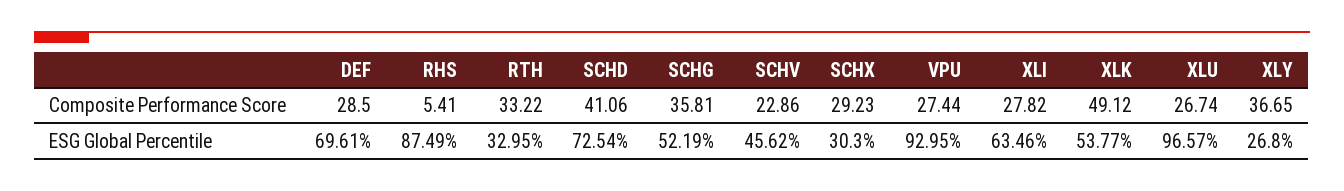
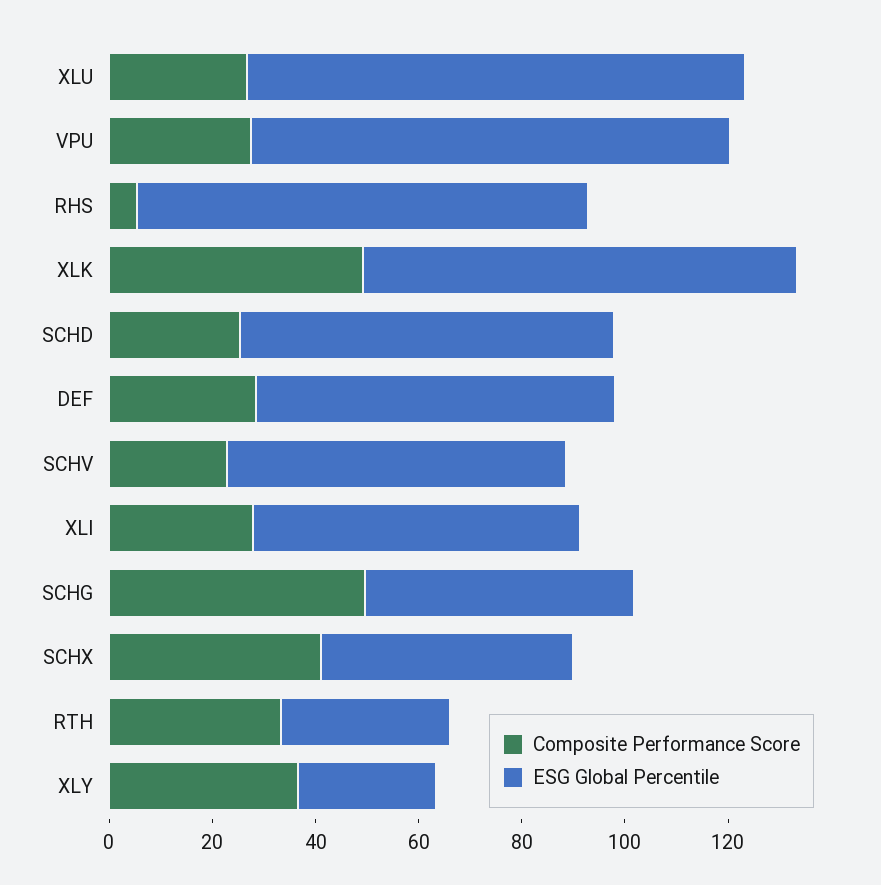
  {
    "Composite Performance Score": {
      "DEF": 28.5,
      "RHS": 5.41,
      "RTH": 33.22,
-     "SCHD": 41.06,
+     "SCHD": 25,
-     "SCHG": 35.81,
+     "SCHG": 50,
      "SCHV": 22.86,
-     "SCHX": 29.23,
+     "SCHX": 40,
      "VPU": 27.44,
      "XLI": 27.82,
      "XLK": 49.12,
      "XLU": 26.74,
      "XLY": 36.65
    },
    "ESG Global Percentile": {
      "DEF": 69.61,
      "RHS": 87.49,
      "RTH": 32.95,
      "SCHD": 72.54,
      "SCHG": 52.19,
-     "SCHV": 45.62,
+     "SCHV": 65,
-     "SCHX": 30.3,
+     "SCHX": 50,
      "VPU": 92.95,
      "XLI": 63.46,
-     "XLK": 53.77,
+     "XLK": 85,
      "XLU": 96.57,
      "XLY": 26.8
    }
  }

